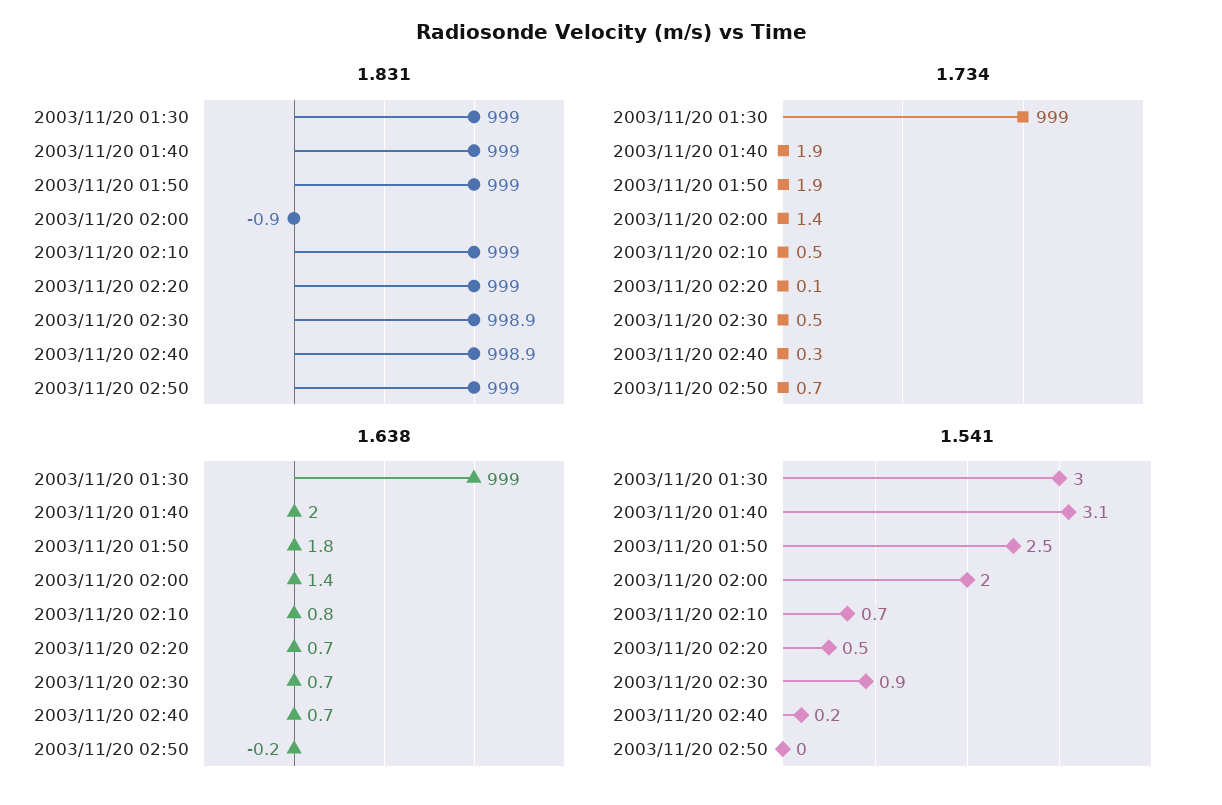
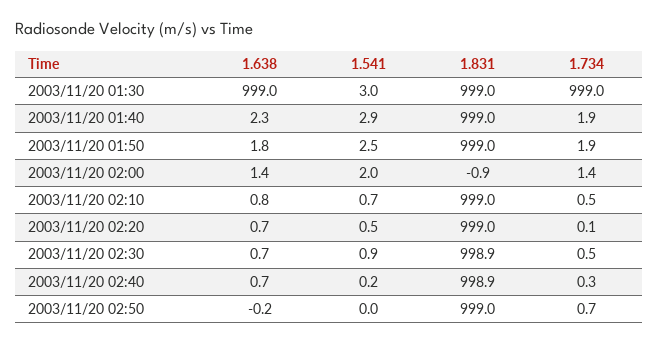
  {
    "1.831": {
      "2003/11/20 01:30": 999,
      "2003/11/20 01:40": 999,
      "2003/11/20 01:50": 999,
      "2003/11/20 02:00": -0.9,
      "2003/11/20 02:10": 999,
      "2003/11/20 02:20": 999,
      "2003/11/20 02:30": 998.9,
      "2003/11/20 02:40": 998.9,
      "2003/11/20 02:50": 999
    },
    "1.734": {
      "2003/11/20 01:30": 999,
      "2003/11/20 01:40": 1.9,
      "2003/11/20 01:50": 1.9,
      "2003/11/20 02:00": 1.4,
      "2003/11/20 02:10": 0.5,
      "2003/11/20 02:20": 0.1,
      "2003/11/20 02:30": 0.5,
      "2003/11/20 02:40": 0.3,
      "2003/11/20 02:50": 0.7
    },
    "1.638": {
      "2003/11/20 01:30": 999,
-     "2003/11/20 01:40": 2,
+     "2003/11/20 01:40": 2.3,
      "2003/11/20 01:50": 1.8,
      "2003/11/20 02:00": 1.4,
      "2003/11/20 02:10": 0.8,
      "2003/11/20 02:20": 0.7,
      "2003/11/20 02:30": 0.7,
      "2003/11/20 02:40": 0.7,
      "2003/11/20 02:50": -0.2
    },
    "1.541": {
      "2003/11/20 01:30": 3,
-     "2003/11/20 01:40": 3.1,
+     "2003/11/20 01:40": 2.9,
      "2003/11/20 01:50": 2.5,
      "2003/11/20 02:00": 2,
      "2003/11/20 02:10": 0.7,
      "2003/11/20 02:20": 0.5,
      "2003/11/20 02:30": 0.9,
      "2003/11/20 02:40": 0.2,
      "2003/11/20 02:50": 0
    }
  }

